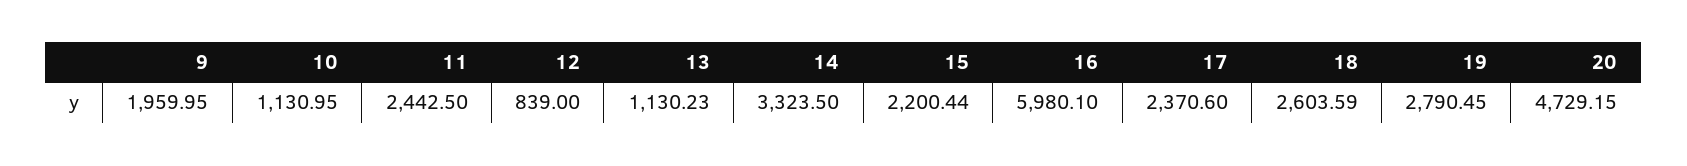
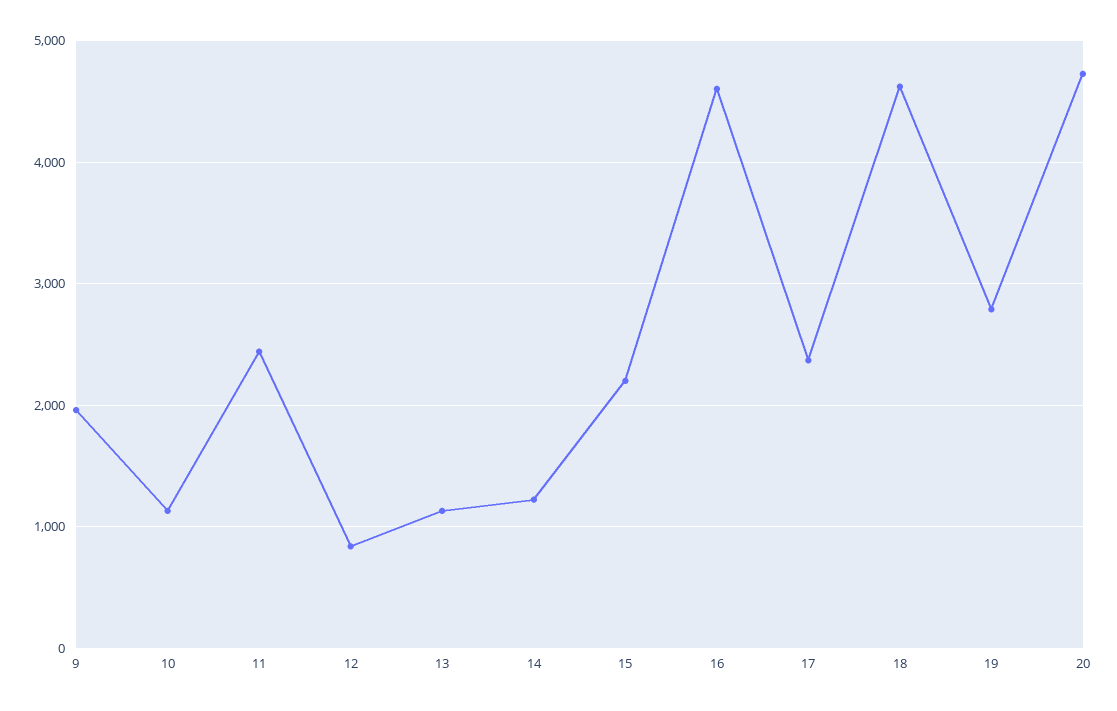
  {
    "9": 1959.95,
    "10": 1130.95,
    "11": 2442.5,
    "12": 839,
    "13": 1130.23,
-   "14": 3323.5,
+   "14": 1200,
    "15": 2200.44,
-   "16": 5980.1,
+   "16": 4600,
    "17": 2370.6,
-   "18": 2603.59,
+   "18": 4600,
    "19": 2790.45,
    "20": 4729.15
  }

